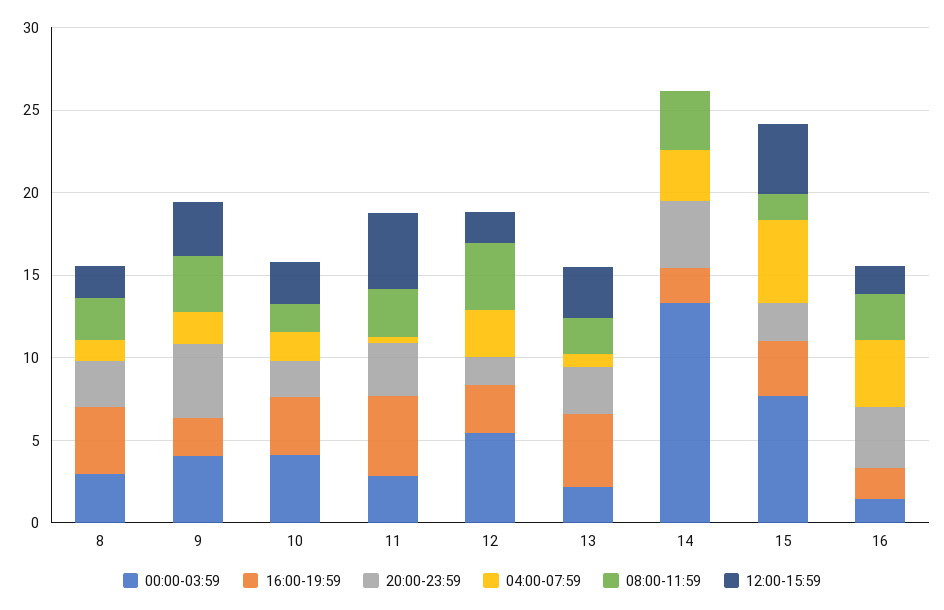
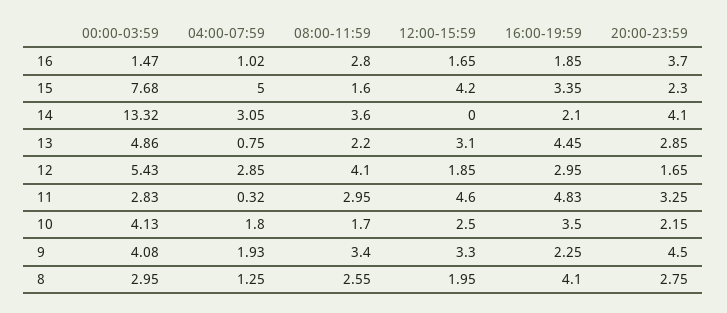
  {
    "00:00-03:59": {
      "8": 2.95,
      "9": 4.08,
      "10": 4.13,
      "11": 2.83,
      "12": 5.43,
-     "13": 2,
+     "13": 4.86,
      "14": 13.32,
      "15": 7.68,
      "16": 1.47
    },
    "16:00-19:59": {
      "8": 4.1,
      "9": 2.25,
      "10": 3.5,
      "11": 4.83,
      "12": 2.95,
      "13": 4.45,
      "14": 2.1,
      "15": 3.35,
      "16": 1.85
    },
    "20:00-23:59": {
      "8": 2.75,
      "9": 4.5,
      "10": 2.15,
      "11": 3.25,
      "12": 1.65,
      "13": 2.85,
      "14": 4.1,
      "15": 2.3,
      "16": 3.7
    },
    "04:00-07:59": {
      "8": 1.25,
      "9": 1.93,
      "10": 1.8,
      "11": 0.32,
      "12": 2.85,
      "13": 0.75,
      "14": 3.05,
      "15": 5,
-     "16": 4
+     "16": 1.02
    },
    "08:00-11:59": {
      "8": 2.55,
      "9": 3.4,
      "10": 1.7,
      "11": 2.95,
      "12": 4.1,
      "13": 2.2,
      "14": 3.6,
      "15": 1.6,
      "16": 2.8
    },
    "12:00-15:59": {
      "8": 1.95,
      "9": 3.3,
      "10": 2.5,
      "11": 4.6,
      "12": 1.85,
      "13": 3.1,
      "14": 0,
      "15": 4.2,
      "16": 1.65
    }
  }

